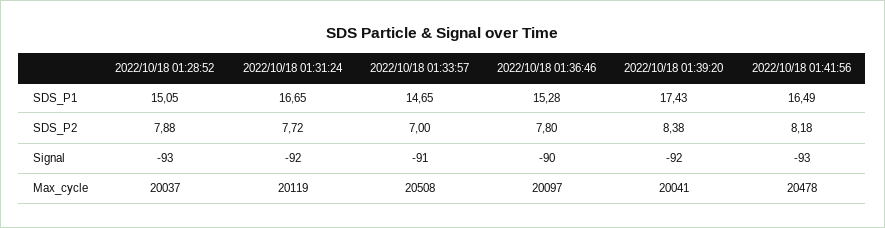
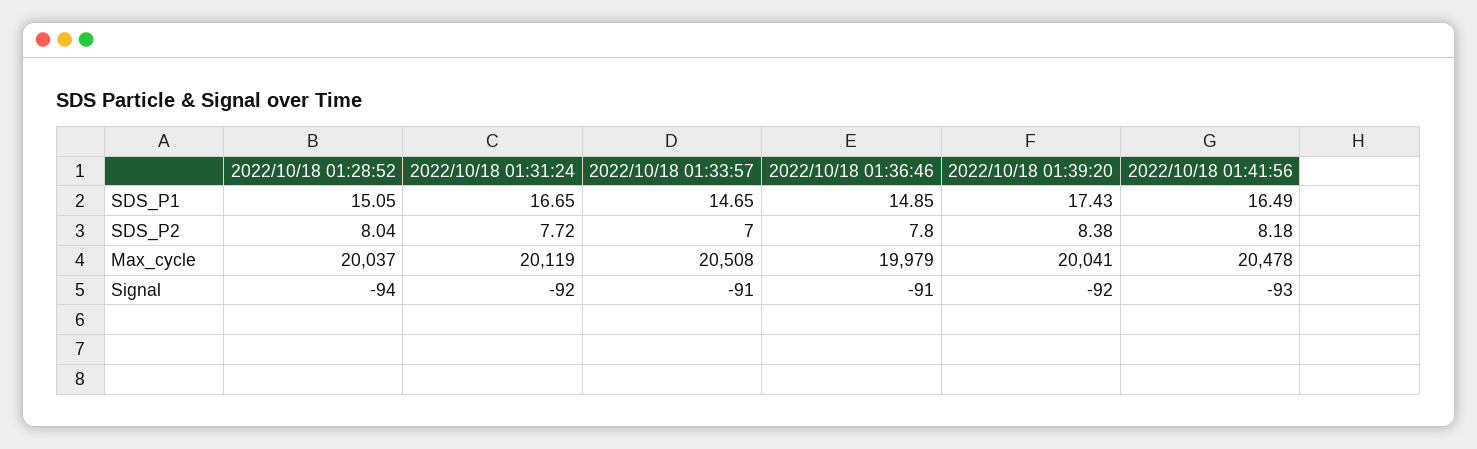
  {
    "2022/10/18 01:28:52": {
      "SDS_P1": 15.05,
-     "SDS_P2": 7.88,
+     "SDS_P2": 8.04,
-     "Signal": -93,
+     "Signal": -94,
      "Max_cycle": 20037
    },
    "2022/10/18 01:31:24": {
      "SDS_P1": 16.65,
      "SDS_P2": 7.72,
      "Signal": -92,
      "Max_cycle": 20119
    },
    "2022/10/18 01:33:57": {
      "SDS_P1": 14.65,
      "SDS_P2": 7,
      "Signal": -91,
      "Max_cycle": 20508
    },
    "2022/10/18 01:36:46": {
-     "SDS_P1": 15.28,
+     "SDS_P1": 14.85,
      "SDS_P2": 7.8,
-     "Signal": -90,
+     "Signal": -91,
-     "Max_cycle": 20097
+     "Max_cycle": 19979
    },
    "2022/10/18 01:39:20": {
      "SDS_P1": 17.43,
      "SDS_P2": 8.38,
      "Signal": -92,
      "Max_cycle": 20041
    },
    "2022/10/18 01:41:56": {
      "SDS_P1": 16.49,
      "SDS_P2": 8.18,
      "Signal": -93,
      "Max_cycle": 20478
    }
  }

